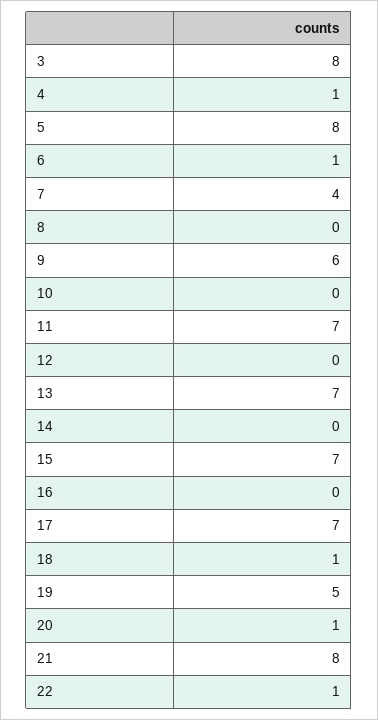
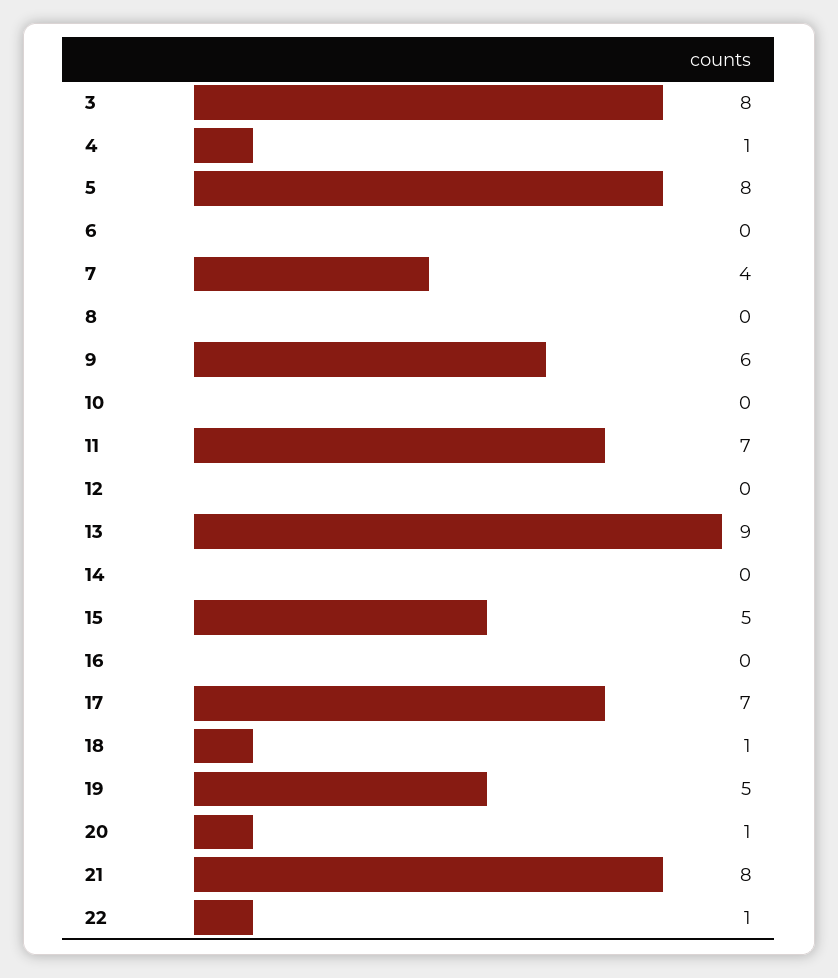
  {
    "3": 8,
    "4": 1,
    "5": 8,
-   "6": 1,
+   "6": 0,
    "7": 4,
    "8": 0,
    "9": 6,
    "10": 0,
    "11": 7,
    "12": 0,
-   "13": 7,
+   "13": 9,
    "14": 0,
-   "15": 7,
+   "15": 5,
    "16": 0,
    "17": 7,
    "18": 1,
    "19": 5,
    "20": 1,
    "21": 8,
    "22": 1
  }

